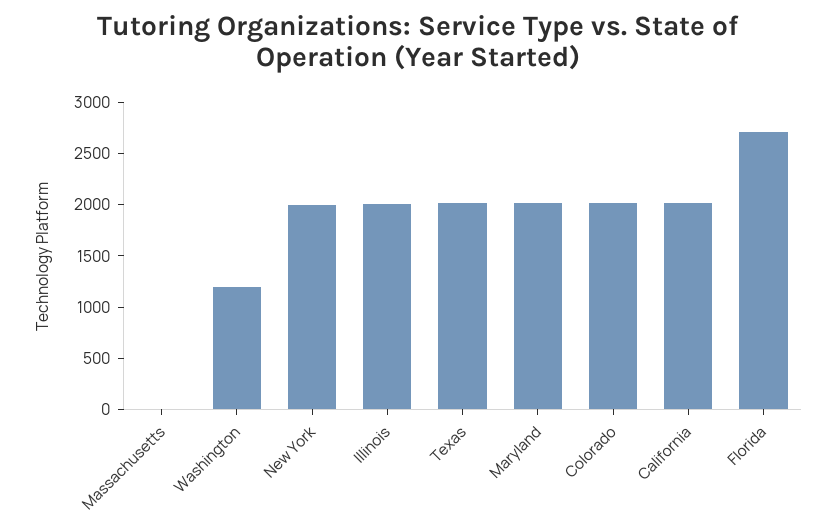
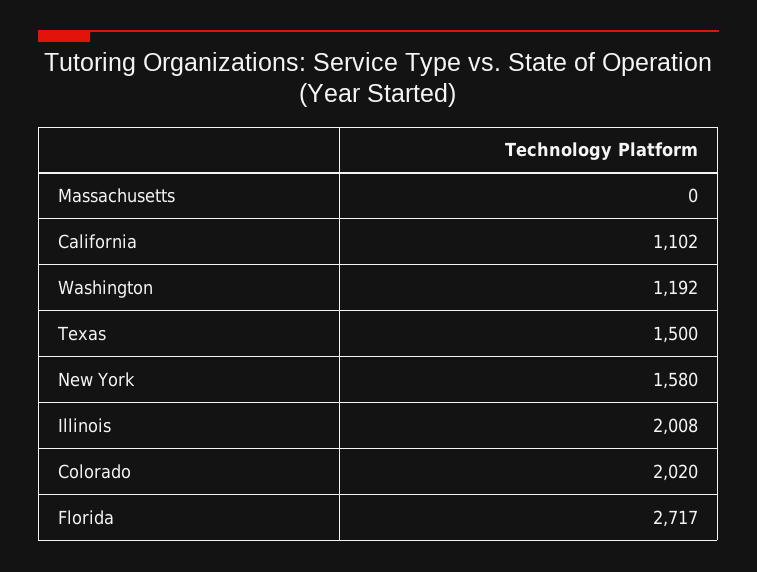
  {
    "Massachusetts": 0,
    "Washington": 1192,
-   "New York": 2000,
+   "New York": 1580,
    "Illinois": 2008,
-   "Texas": 2000,
+   "Texas": 1500,
-   "Maryland": 2000,
    "Colorado": 2020,
-   "California": 2000,
+   "California": 1102,
    "Florida": 2717
  }

